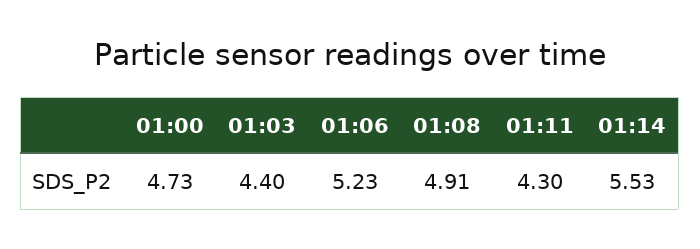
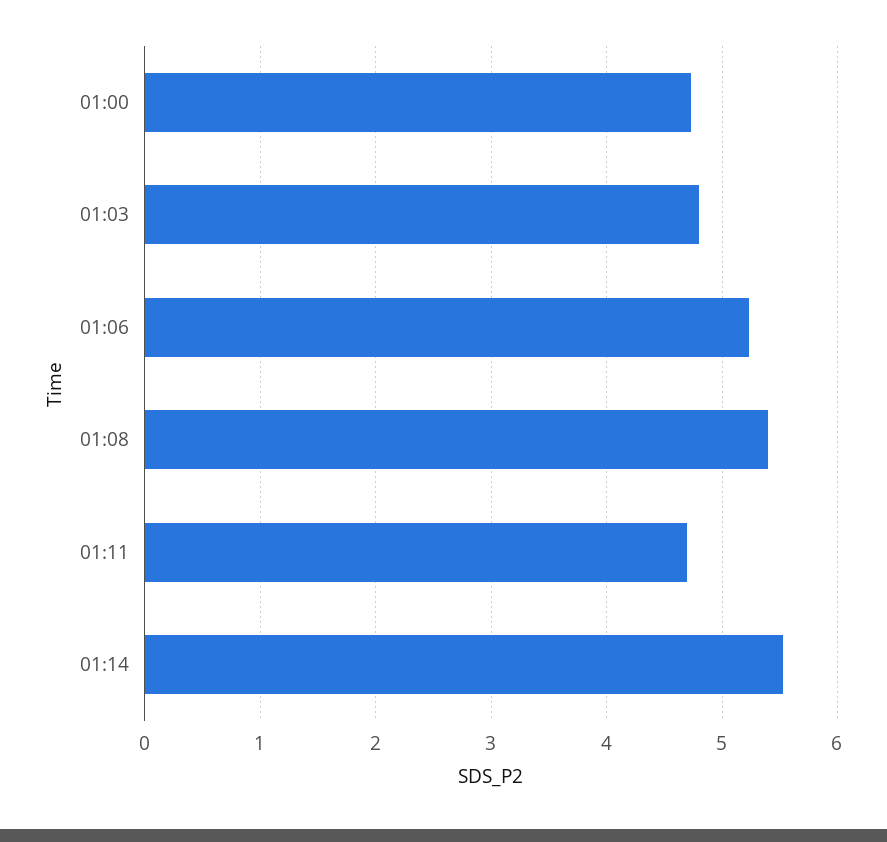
  {
    "01:00": 4.73,
-   "01:03": 4.4,
+   "01:03": 4.8,
    "01:06": 5.23,
-   "01:08": 4.91,
+   "01:08": 5.4,
-   "01:11": 4.3,
+   "01:11": 4.7,
    "01:14": 5.53
  }

